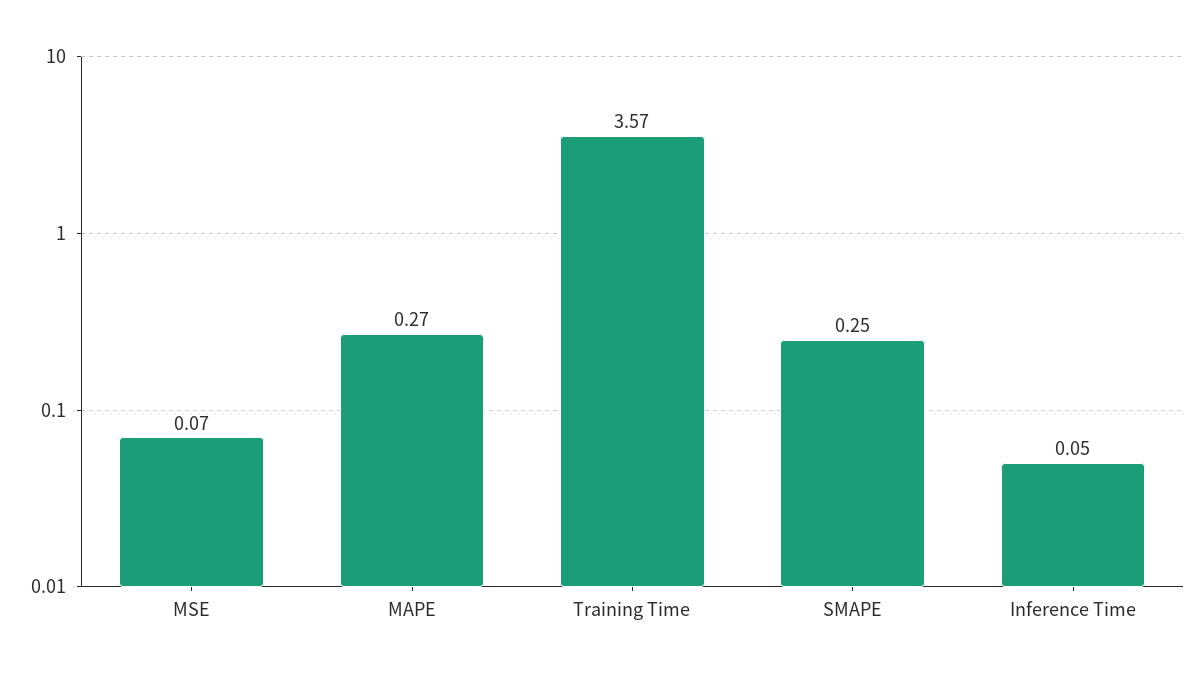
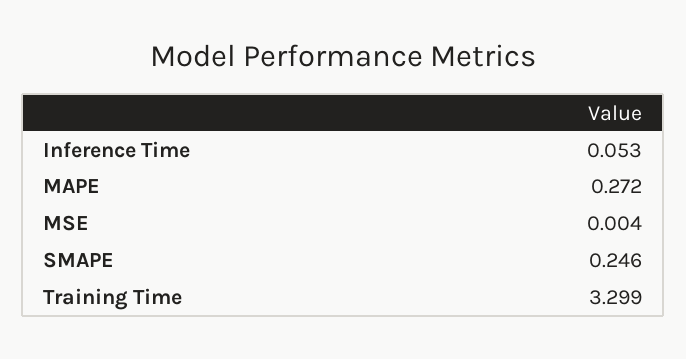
  {
-   "MSE": 0.07,
+   "MSE": 0.004,
    "MAPE": 0.272,
-   "Training Time": 3.57,
+   "Training Time": 3.299,
    "SMAPE": 0.246,
    "Inference Time": 0.053
  }

